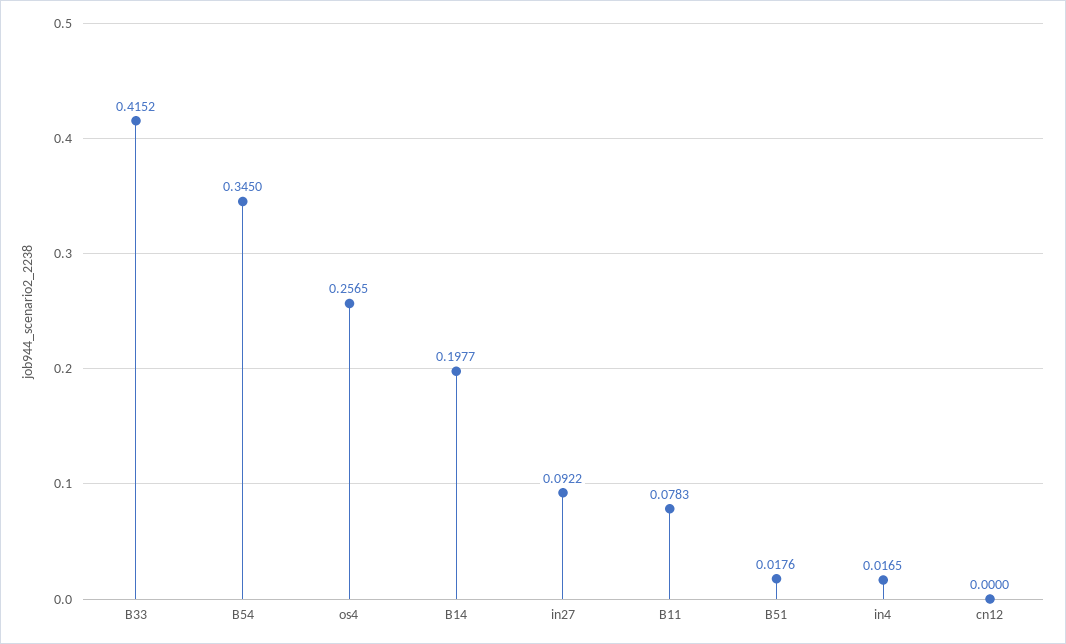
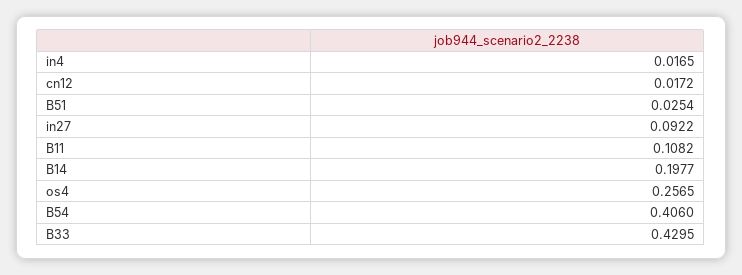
  {
-   "B33": 0.4152,
+   "B33": 0.4295,
-   "B54": 0.345,
+   "B54": 0.406,
    "os4": 0.2565,
    "B14": 0.1977,
    "in27": 0.0922,
-   "B11": 0.0783,
+   "B11": 0.1082,
-   "B51": 0.0176,
+   "B51": 0.0254,
    "in4": 0.0165,
-   "cn12": 0
+   "cn12": 0.0172
  }

